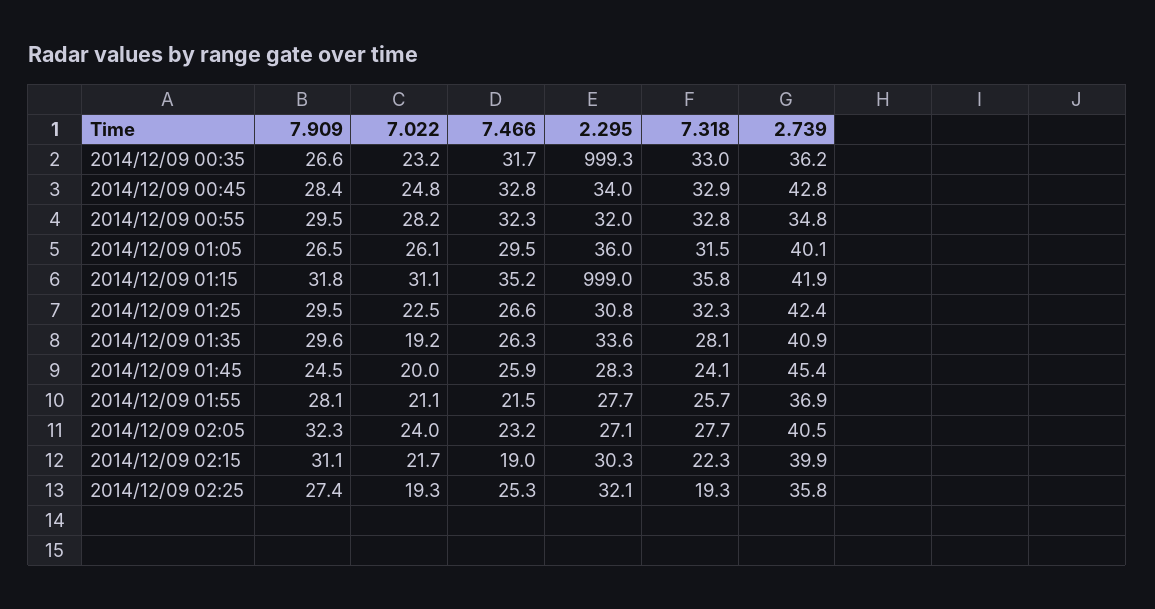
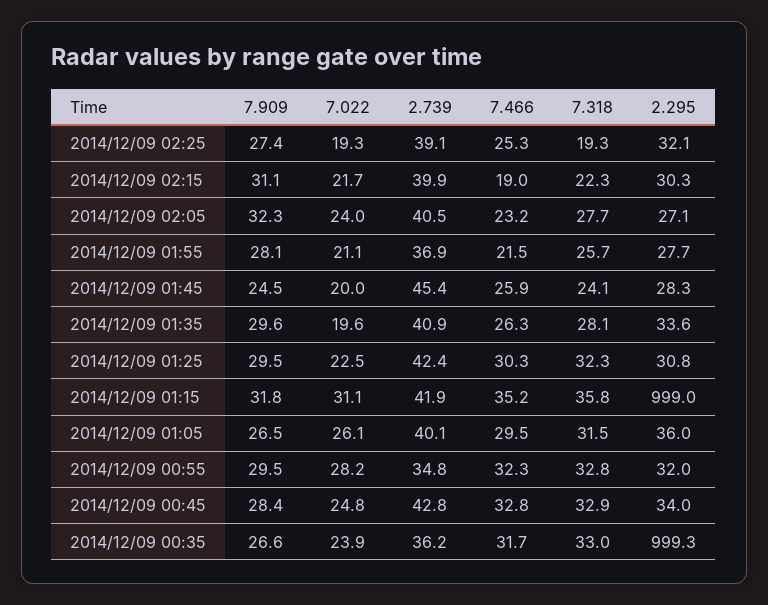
  {
    "7.909": {
      "2014/12/09 00:35": 26.6,
      "2014/12/09 00:45": 28.4,
      "2014/12/09 00:55": 29.5,
      "2014/12/09 01:05": 26.5,
      "2014/12/09 01:15": 31.8,
      "2014/12/09 01:25": 29.5,
      "2014/12/09 01:35": 29.6,
      "2014/12/09 01:45": 24.5,
      "2014/12/09 01:55": 28.1,
      "2014/12/09 02:05": 32.3,
      "2014/12/09 02:15": 31.1,
      "2014/12/09 02:25": 27.4
    },
    "7.022": {
-     "2014/12/09 00:35": 23.2,
+     "2014/12/09 00:35": 23.9,
      "2014/12/09 00:45": 24.8,
      "2014/12/09 00:55": 28.2,
      "2014/12/09 01:05": 26.1,
      "2014/12/09 01:15": 31.1,
      "2014/12/09 01:25": 22.5,
-     "2014/12/09 01:35": 19.2,
+     "2014/12/09 01:35": 19.6,
      "2014/12/09 01:45": 20,
      "2014/12/09 01:55": 21.1,
      "2014/12/09 02:05": 24,
      "2014/12/09 02:15": 21.7,
      "2014/12/09 02:25": 19.3
    },
    "7.466": {
      "2014/12/09 00:35": 31.7,
      "2014/12/09 00:45": 32.8,
      "2014/12/09 00:55": 32.3,
      "2014/12/09 01:05": 29.5,
      "2014/12/09 01:15": 35.2,
-     "2014/12/09 01:25": 26.6,
+     "2014/12/09 01:25": 30.3,
      "2014/12/09 01:35": 26.3,
      "2014/12/09 01:45": 25.9,
      "2014/12/09 01:55": 21.5,
      "2014/12/09 02:05": 23.2,
      "2014/12/09 02:15": 19,
      "2014/12/09 02:25": 25.3
    },
    "2.295": {
      "2014/12/09 00:35": 999.3,
      "2014/12/09 00:45": 34,
      "2014/12/09 00:55": 32,
      "2014/12/09 01:05": 36,
      "2014/12/09 01:15": 999,
      "2014/12/09 01:25": 30.8,
      "2014/12/09 01:35": 33.6,
      "2014/12/09 01:45": 28.3,
      "2014/12/09 01:55": 27.7,
      "2014/12/09 02:05": 27.1,
      "2014/12/09 02:15": 30.3,
      "2014/12/09 02:25": 32.1
    },
    "7.318": {
      "2014/12/09 00:35": 33,
      "2014/12/09 00:45": 32.9,
      "2014/12/09 00:55": 32.8,
      "2014/12/09 01:05": 31.5,
      "2014/12/09 01:15": 35.8,
      "2014/12/09 01:25": 32.3,
      "2014/12/09 01:35": 28.1,
      "2014/12/09 01:45": 24.1,
      "2014/12/09 01:55": 25.7,
      "2014/12/09 02:05": 27.7,
      "2014/12/09 02:15": 22.3,
      "2014/12/09 02:25": 19.3
    },
    "2.739": {
      "2014/12/09 00:35": 36.2,
      "2014/12/09 00:45": 42.8,
      "2014/12/09 00:55": 34.8,
      "2014/12/09 01:05": 40.1,
      "2014/12/09 01:15": 41.9,
      "2014/12/09 01:25": 42.4,
      "2014/12/09 01:35": 40.9,
      "2014/12/09 01:45": 45.4,
      "2014/12/09 01:55": 36.9,
      "2014/12/09 02:05": 40.5,
      "2014/12/09 02:15": 39.9,
-     "2014/12/09 02:25": 35.8
+     "2014/12/09 02:25": 39.1
    }
  }

